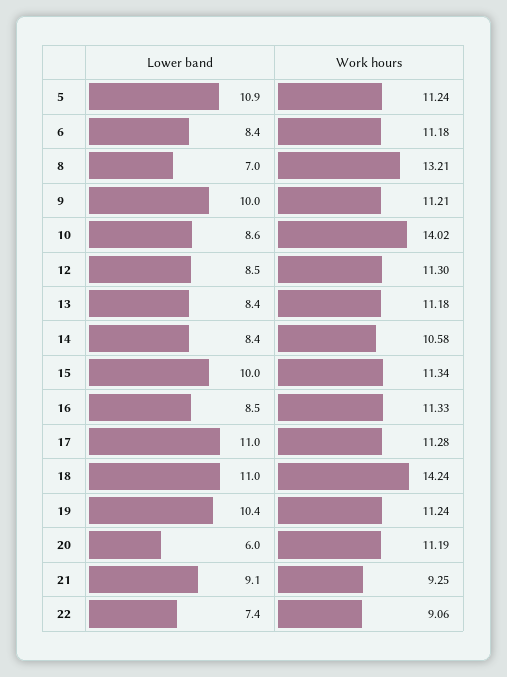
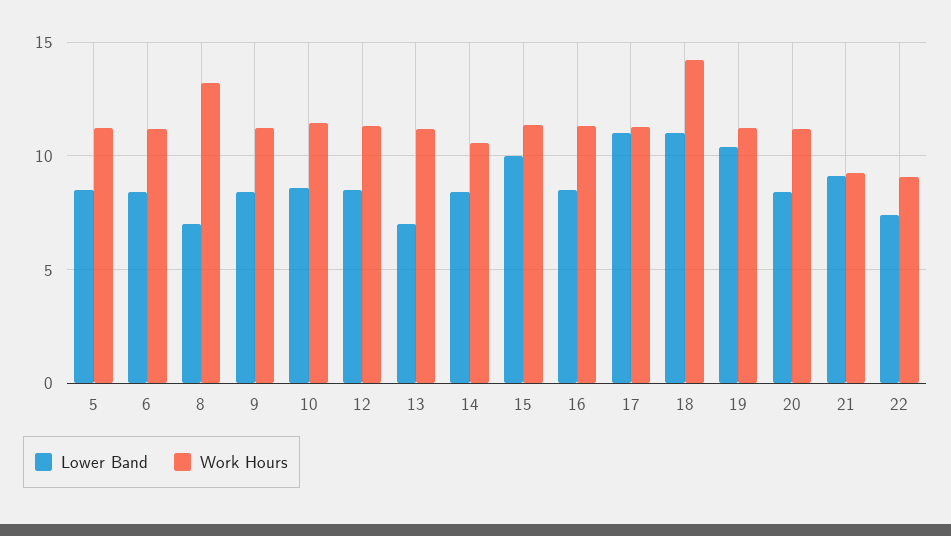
  {
    "Lower band": {
-     "5": 10.9,
+     "5": 8.5,
      "6": 8.4,
      "8": 7,
-     "9": 10,
+     "9": 8.5,
      "10": 8.6,
      "12": 8.5,
-     "13": 8.4,
+     "13": 7,
      "14": 8.4,
      "15": 10,
      "16": 8.5,
      "17": 11,
      "18": 11,
      "19": 10.4,
-     "20": 6,
+     "20": 8.5,
      "21": 9.1,
      "22": 7.4
    },
    "Work hours": {
      "5": 11.24,
      "6": 11.18,
      "8": 13.21,
      "9": 11.21,
-     "10": 14.02,
+     "10": 11.5,
      "12": 11.3,
      "13": 11.18,
      "14": 10.58,
      "15": 11.34,
      "16": 11.33,
      "17": 11.28,
      "18": 14.24,
      "19": 11.24,
      "20": 11.19,
      "21": 9.25,
      "22": 9.06
    }
  }

